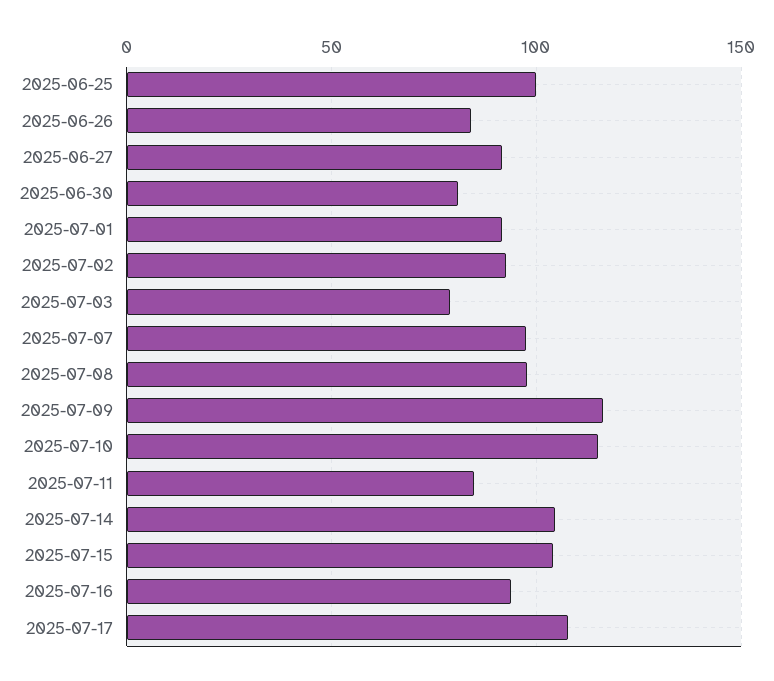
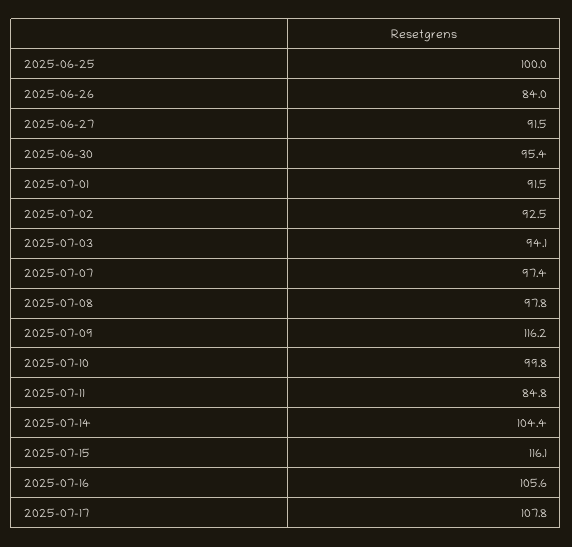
  {
    "2025-06-25": 100,
    "2025-06-26": 84,
    "2025-06-27": 91.5,
-   "2025-06-30": 80,
+   "2025-06-30": 95.4,
    "2025-07-01": 91.5,
    "2025-07-02": 92.5,
-   "2025-07-03": 80,
+   "2025-07-03": 94.1,
    "2025-07-07": 97.4,
    "2025-07-08": 97.8,
    "2025-07-09": 116.2,
-   "2025-07-10": 115,
+   "2025-07-10": 99.8,
    "2025-07-11": 84.8,
    "2025-07-14": 104.4,
-   "2025-07-15": 105,
+   "2025-07-15": 116.1,
-   "2025-07-16": 95,
+   "2025-07-16": 105.6,
    "2025-07-17": 107.8
  }

